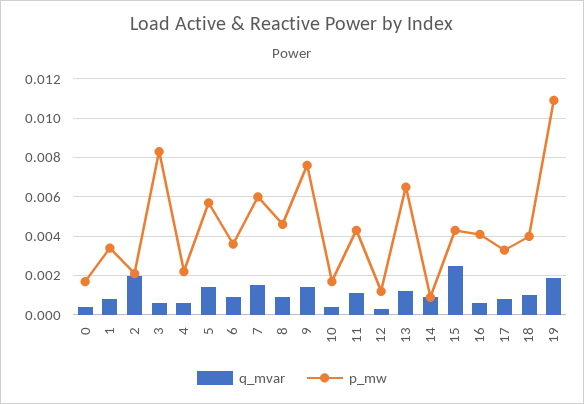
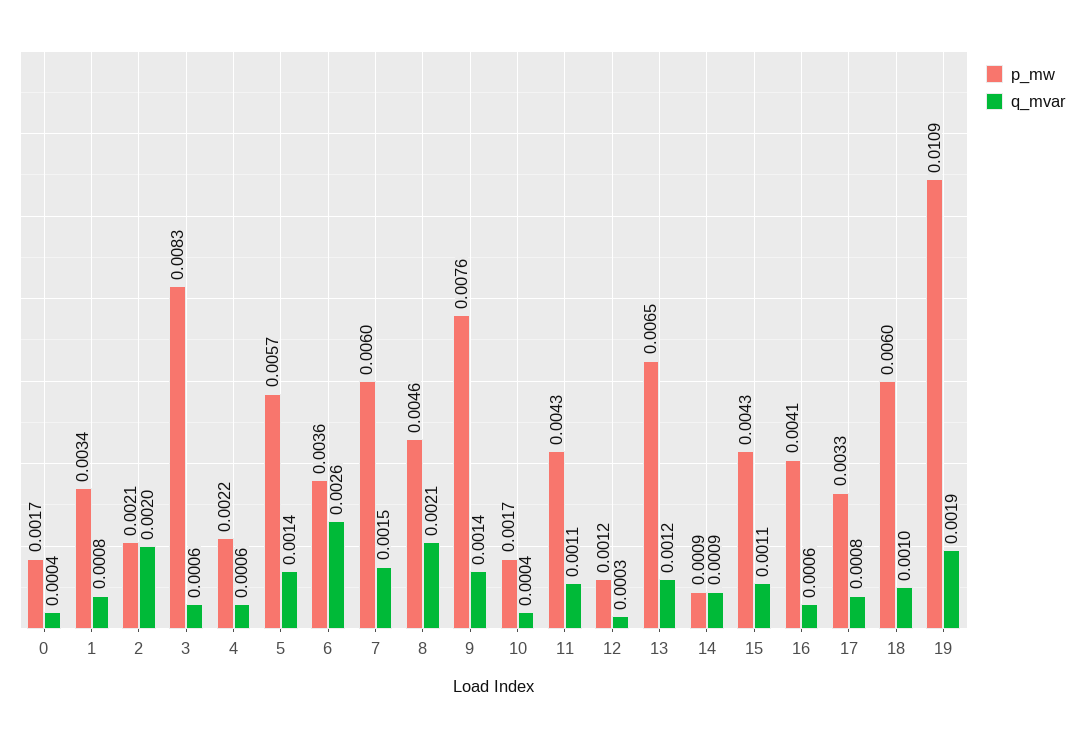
  {
    "q_mvar": {
      "0": 0.0004,
      "1": 0.0008,
      "2": 0.002,
      "3": 0.0006,
      "4": 0.0006,
      "5": 0.0014,
-     "6": 0.001,
+     "6": 0.0026,
      "7": 0.0015,
-     "8": 0.001,
+     "8": 0.0021,
      "9": 0.0014,
      "10": 0.0004,
      "11": 0.0011,
      "12": 0.0003,
      "13": 0.0012,
      "14": 0.0009,
-     "15": 0.0025,
+     "15": 0.0011,
      "16": 0.0006,
      "17": 0.0008,
      "18": 0.001,
      "19": 0.0019
    },
    "p_mw": {
      "0": 0.0017,
      "1": 0.0034,
      "2": 0.0021,
      "3": 0.0083,
      "4": 0.0022,
      "5": 0.0057,
      "6": 0.0036,
      "7": 0.006,
      "8": 0.0046,
      "9": 0.0076,
      "10": 0.0017,
      "11": 0.0043,
      "12": 0.0012,
      "13": 0.0065,
      "14": 0.0009,
      "15": 0.0043,
      "16": 0.0041,
      "17": 0.0033,
-     "18": 0.004,
+     "18": 0.006,
      "19": 0.0109
    }
  }

